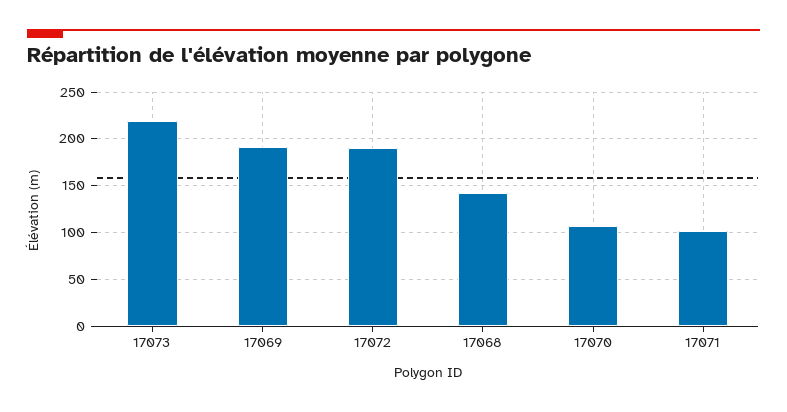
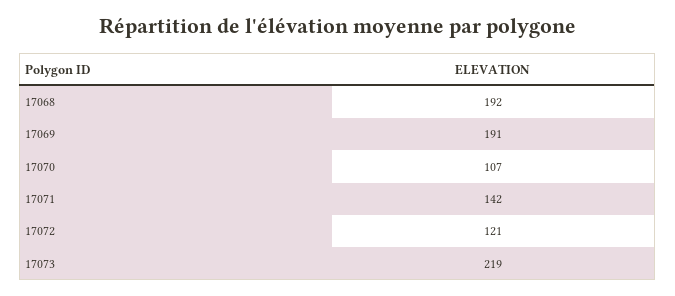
  {
    "17073": 219,
    "17069": 191,
-   "17072": 190,
+   "17072": 121,
-   "17068": 140,
+   "17068": 192,
    "17070": 107,
-   "17071": 100
+   "17071": 142
  }

